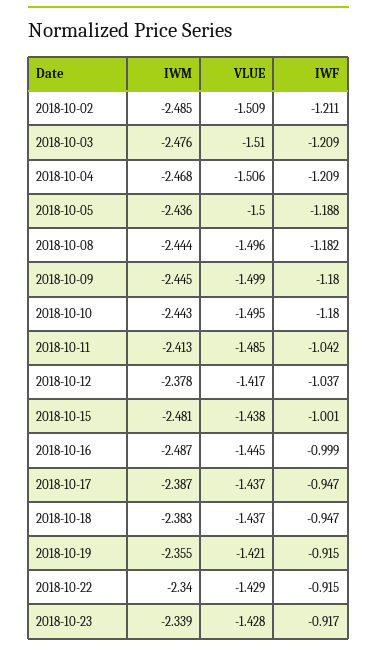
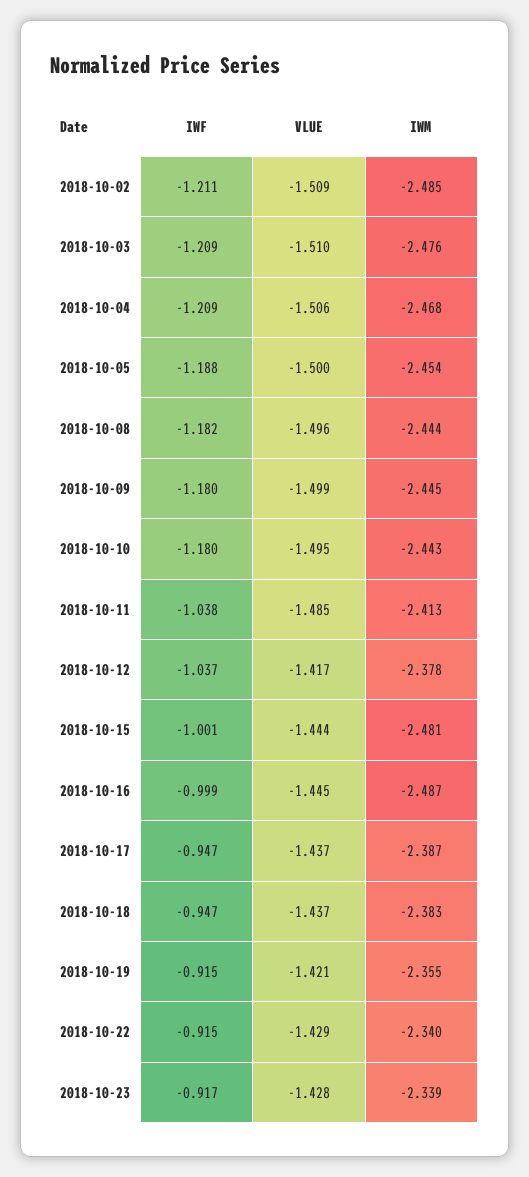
  {
    "IWM": {
      "2018-10-02": -2.485,
      "2018-10-03": -2.476,
      "2018-10-04": -2.468,
-     "2018-10-05": -2.436,
+     "2018-10-05": -2.454,
      "2018-10-08": -2.444,
      "2018-10-09": -2.445,
      "2018-10-10": -2.443,
      "2018-10-11": -2.413,
      "2018-10-12": -2.378,
      "2018-10-15": -2.481,
      "2018-10-16": -2.487,
      "2018-10-17": -2.387,
      "2018-10-18": -2.383,
      "2018-10-19": -2.355,
      "2018-10-22": -2.34,
      "2018-10-23": -2.339
    },
    "VLUE": {
      "2018-10-02": -1.509,
      "2018-10-03": -1.51,
      "2018-10-04": -1.506,
      "2018-10-05": -1.5,
      "2018-10-08": -1.496,
      "2018-10-09": -1.499,
      "2018-10-10": -1.495,
      "2018-10-11": -1.485,
      "2018-10-12": -1.417,
-     "2018-10-15": -1.438,
+     "2018-10-15": -1.444,
      "2018-10-16": -1.445,
      "2018-10-17": -1.437,
      "2018-10-18": -1.437,
      "2018-10-19": -1.421,
      "2018-10-22": -1.429,
      "2018-10-23": -1.428
    },
    "IWF": {
      "2018-10-02": -1.211,
      "2018-10-03": -1.209,
      "2018-10-04": -1.209,
      "2018-10-05": -1.188,
      "2018-10-08": -1.182,
      "2018-10-09": -1.18,
      "2018-10-10": -1.18,
-     "2018-10-11": -1.042,
+     "2018-10-11": -1.038,
      "2018-10-12": -1.037,
      "2018-10-15": -1.001,
      "2018-10-16": -0.999,
      "2018-10-17": -0.947,
      "2018-10-18": -0.947,
      "2018-10-19": -0.915,
      "2018-10-22": -0.915,
      "2018-10-23": -0.917
    }
  }

